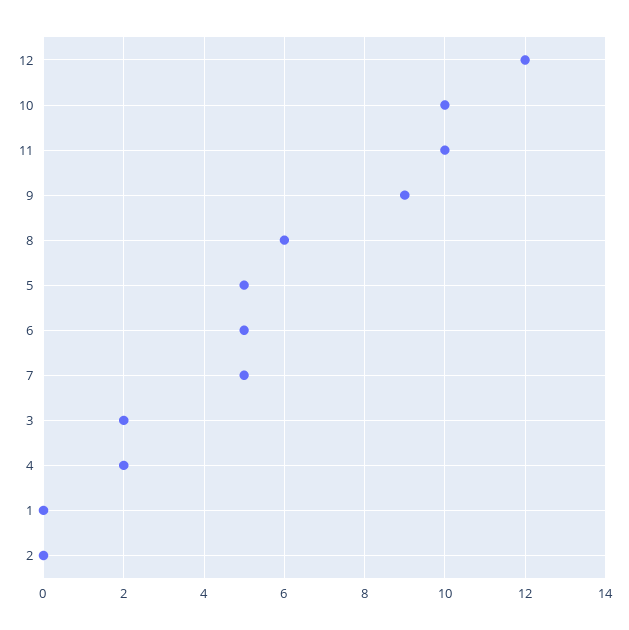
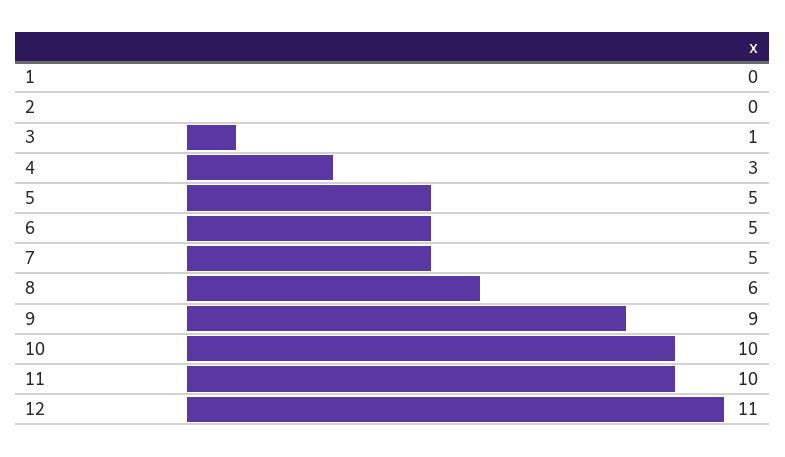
  {
-   "12": 12,
+   "12": 11,
    "10": 10,
    "11": 10,
    "9": 9,
    "8": 6,
    "5": 5,
    "6": 5,
    "7": 5,
-   "3": 2,
+   "3": 1,
-   "4": 2,
+   "4": 3,
    "1": 0,
    "2": 0
  }

